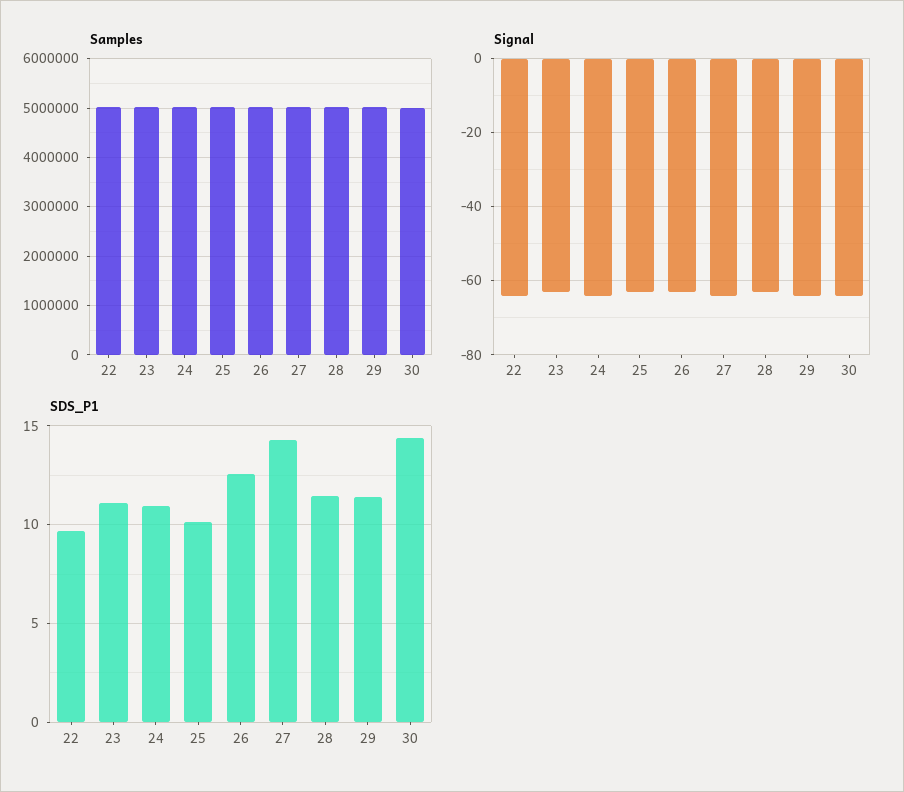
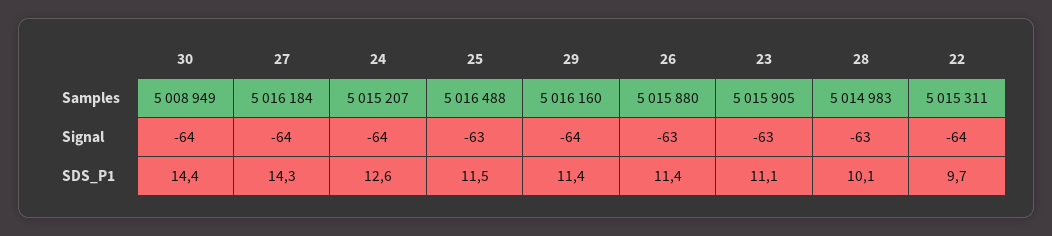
  {
    "Samples": {
      "22": 5015311,
      "23": 5015905,
      "24": 5015207,
      "25": 5016488,
      "26": 5015880,
      "27": 5016184,
      "28": 5014983,
      "29": 5016160,
      "30": 5008949
    },
    "Signal": {
      "22": -64,
      "23": -63,
      "24": -64,
      "25": -63,
      "26": -63,
      "27": -64,
      "28": -63,
      "29": -64,
      "30": -64
    },
    "SDS_P1": {
      "22": 9.7,
      "23": 11.1,
-     "24": 11,
+     "24": 12.6,
-     "25": 10,
+     "25": 11.5,
-     "26": 12.5,
+     "26": 11.4,
      "27": 14.3,
-     "28": 11.5,
+     "28": 10.1,
      "29": 11.4,
      "30": 14.4
    }
  }

